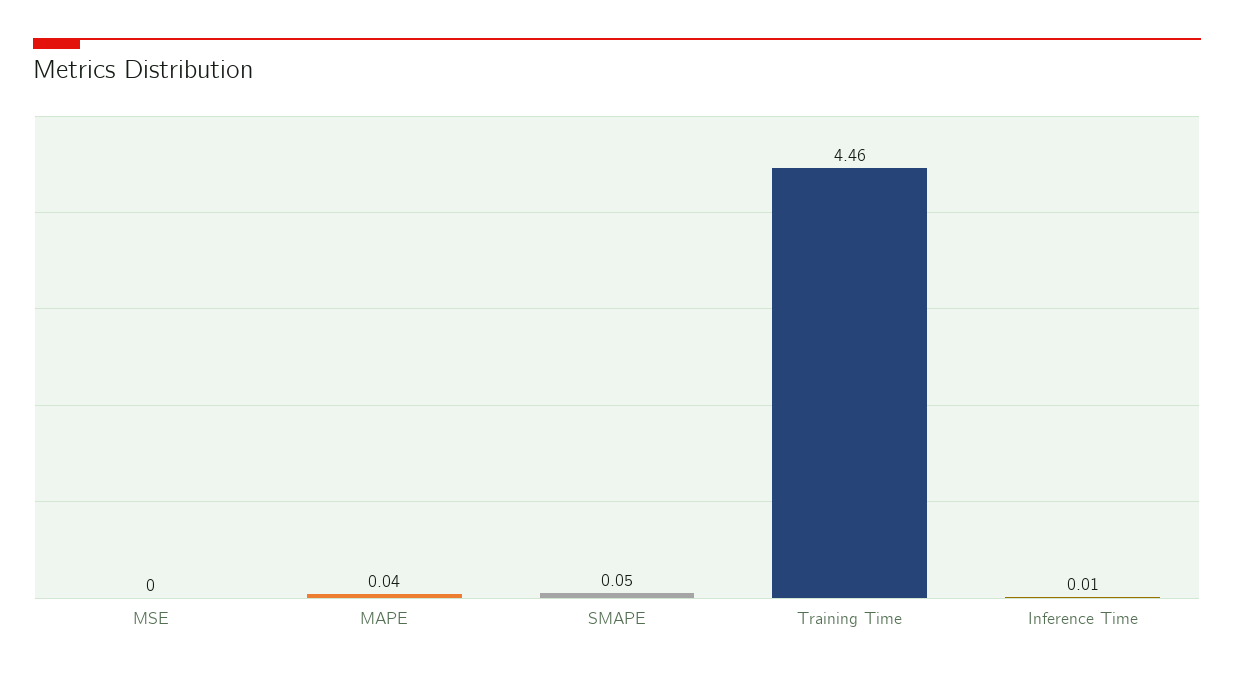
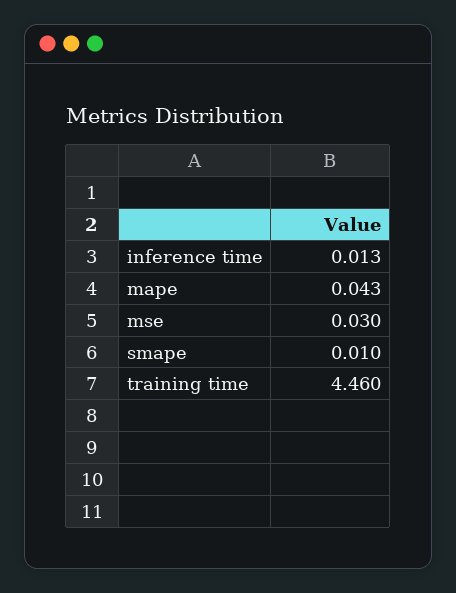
  {
-   "MSE": 0,
+   "MSE": 0.03,
    "MAPE": 0.043,
-   "SMAPE": 0.05,
+   "SMAPE": 0.01,
    "Training Time": 4.46,
    "Inference Time": 0.013
  }

